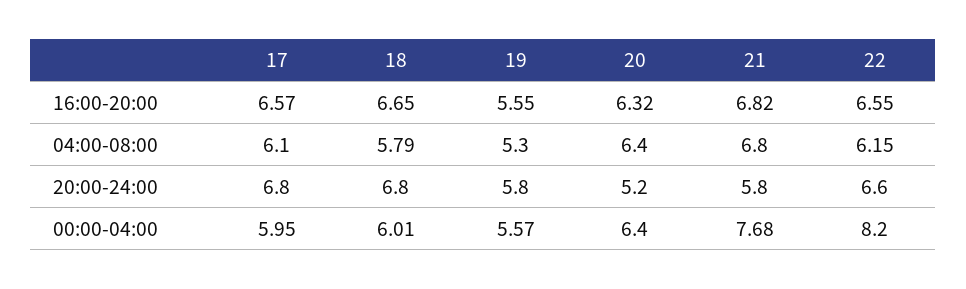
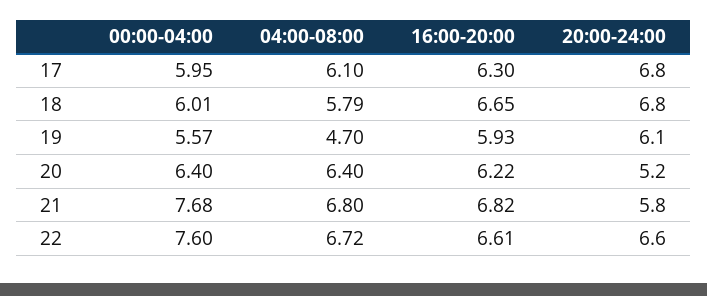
  {
    "17": {
-     "16:00-20:00": 6.57,
+     "16:00-20:00": 6.3,
      "04:00-08:00": 6.1,
      "20:00-24:00": 6.8,
      "00:00-04:00": 5.95
    },
    "18": {
      "16:00-20:00": 6.65,
      "04:00-08:00": 5.79,
      "20:00-24:00": 6.8,
      "00:00-04:00": 6.01
    },
    "19": {
-     "16:00-20:00": 5.55,
+     "16:00-20:00": 5.93,
-     "04:00-08:00": 5.3,
+     "04:00-08:00": 4.7,
-     "20:00-24:00": 5.8,
+     "20:00-24:00": 6.1,
      "00:00-04:00": 5.57
    },
    "20": {
-     "16:00-20:00": 6.32,
+     "16:00-20:00": 6.22,
      "04:00-08:00": 6.4,
      "20:00-24:00": 5.2,
      "00:00-04:00": 6.4
    },
    "21": {
      "16:00-20:00": 6.82,
      "04:00-08:00": 6.8,
      "20:00-24:00": 5.8,
      "00:00-04:00": 7.68
    },
    "22": {
-     "16:00-20:00": 6.55,
+     "16:00-20:00": 6.61,
-     "04:00-08:00": 6.15,
+     "04:00-08:00": 6.72,
      "20:00-24:00": 6.6,
-     "00:00-04:00": 8.2
+     "00:00-04:00": 7.6
    }
  }

